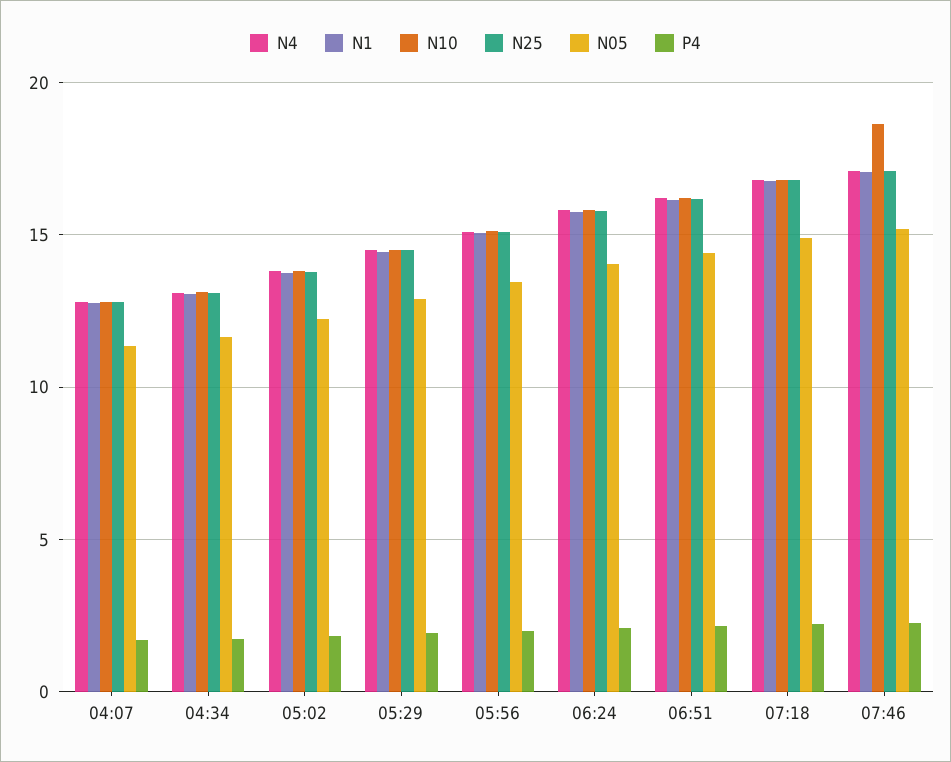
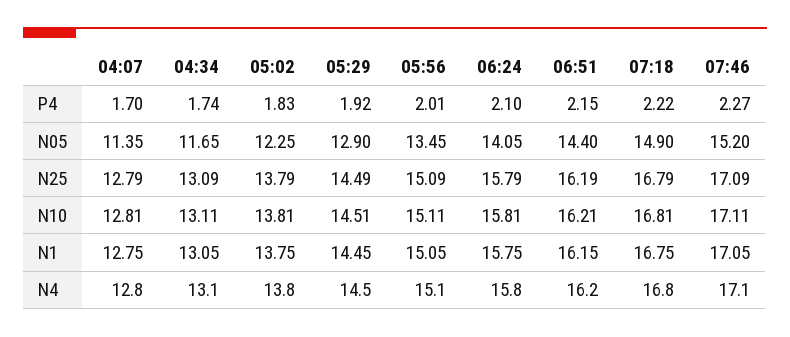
  {
    "N4": {
      "04:07": 12.8,
      "04:34": 13.1,
      "05:02": 13.8,
      "05:29": 14.5,
      "05:56": 15.1,
      "06:24": 15.8,
      "06:51": 16.2,
      "07:18": 16.8,
      "07:46": 17.1
    },
    "N1": {
      "04:07": 12.75,
      "04:34": 13.05,
      "05:02": 13.75,
      "05:29": 14.45,
      "05:56": 15.05,
      "06:24": 15.75,
      "06:51": 16.15,
      "07:18": 16.75,
      "07:46": 17.05
    },
    "N10": {
      "04:07": 12.81,
      "04:34": 13.11,
      "05:02": 13.81,
      "05:29": 14.51,
      "05:56": 15.11,
      "06:24": 15.81,
      "06:51": 16.21,
      "07:18": 16.81,
-     "07:46": 18.5
+     "07:46": 17.11
    },
    "N25": {
      "04:07": 12.79,
      "04:34": 13.09,
      "05:02": 13.79,
      "05:29": 14.49,
      "05:56": 15.09,
      "06:24": 15.79,
      "06:51": 16.19,
      "07:18": 16.79,
      "07:46": 17.09
    },
    "N05": {
      "04:07": 11.35,
      "04:34": 11.65,
      "05:02": 12.25,
      "05:29": 12.9,
      "05:56": 13.45,
      "06:24": 14.05,
      "06:51": 14.4,
      "07:18": 14.9,
      "07:46": 15.2
    },
    "P4": {
      "04:07": 1.7,
      "04:34": 1.74,
      "05:02": 1.83,
      "05:29": 1.92,
      "05:56": 2.01,
      "06:24": 2.1,
      "06:51": 2.15,
      "07:18": 2.22,
      "07:46": 2.27
    }
  }

